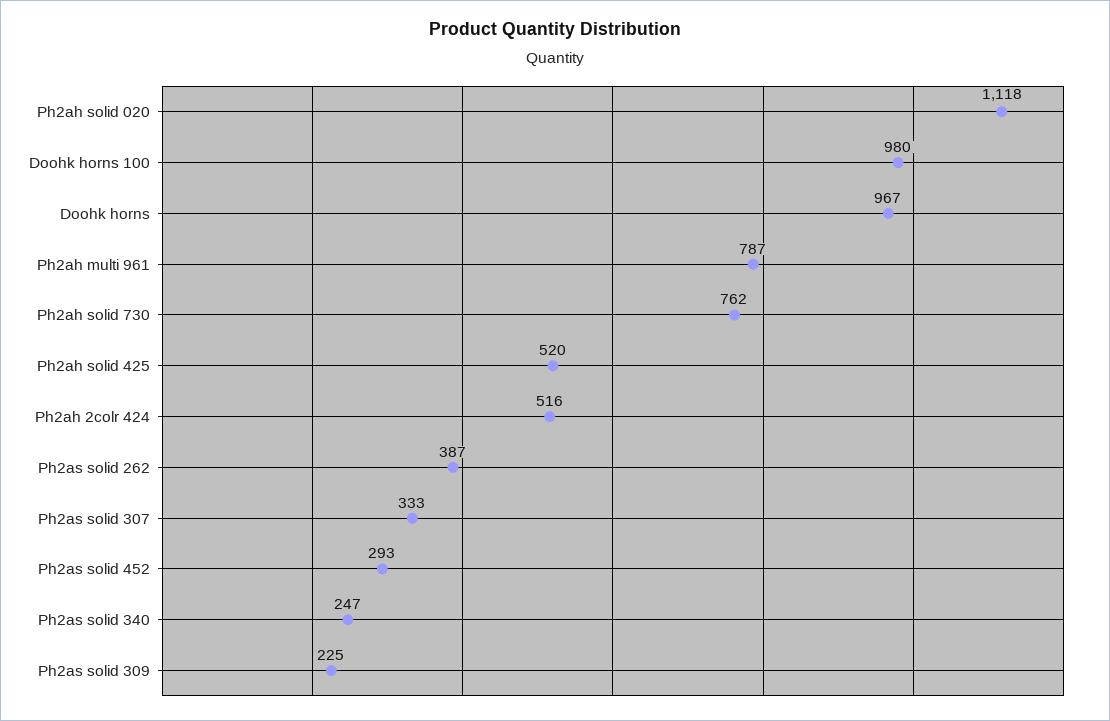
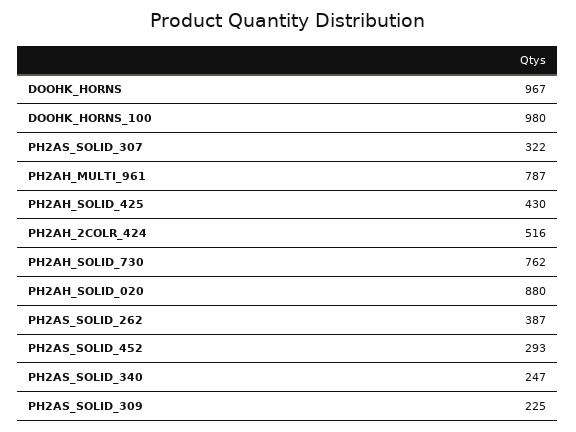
  {
-   "Ph2ah solid 020": 1118,
+   "Ph2ah solid 020": 880,
    "Doohk horns 100": 980,
    "Doohk horns": 967,
    "Ph2ah multi 961": 787,
    "Ph2ah solid 730": 762,
-   "Ph2ah solid 425": 520,
+   "Ph2ah solid 425": 430,
    "Ph2ah 2colr 424": 516,
    "Ph2as solid 262": 387,
-   "Ph2as solid 307": 333,
+   "Ph2as solid 307": 322,
    "Ph2as solid 452": 293,
    "Ph2as solid 340": 247,
    "Ph2as solid 309": 225
  }

